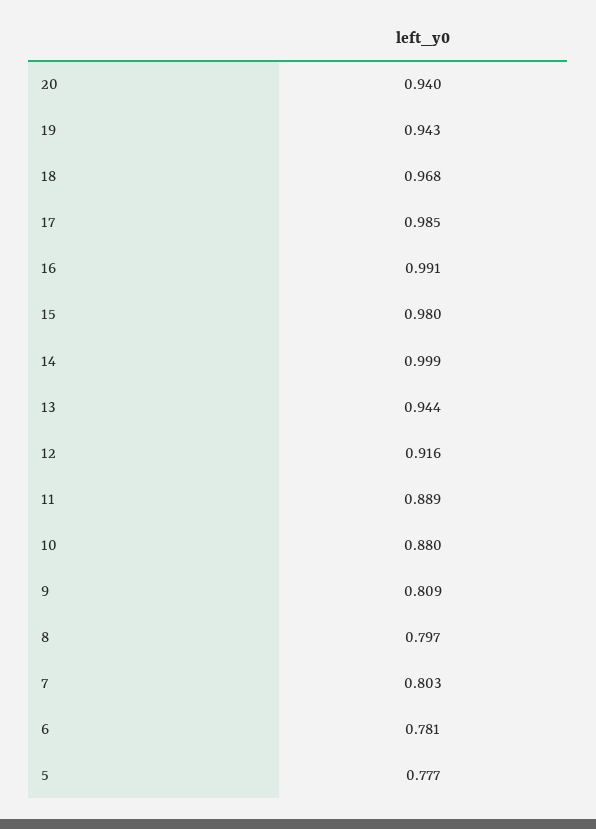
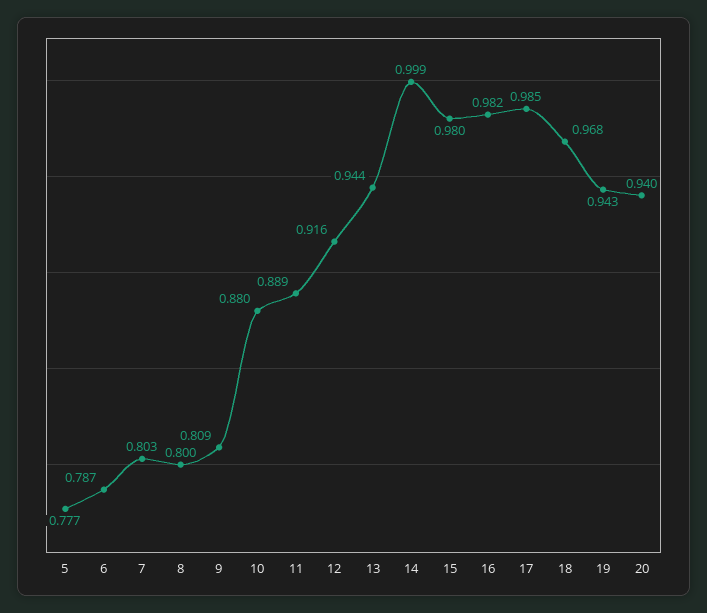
  {
    "20": 0.94,
    "19": 0.943,
    "18": 0.968,
    "17": 0.985,
-   "16": 0.991,
+   "16": 0.982,
    "15": 0.98,
    "14": 0.999,
    "13": 0.944,
    "12": 0.916,
    "11": 0.889,
    "10": 0.88,
    "9": 0.809,
-   "8": 0.797,
+   "8": 0.8,
    "7": 0.803,
-   "6": 0.781,
+   "6": 0.787,
    "5": 0.777
  }

